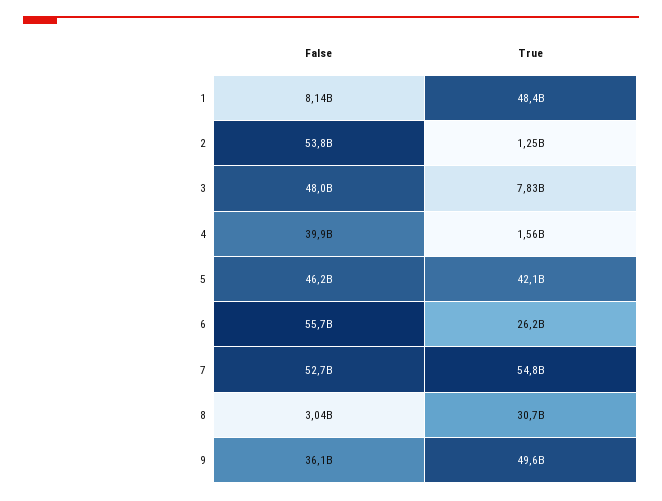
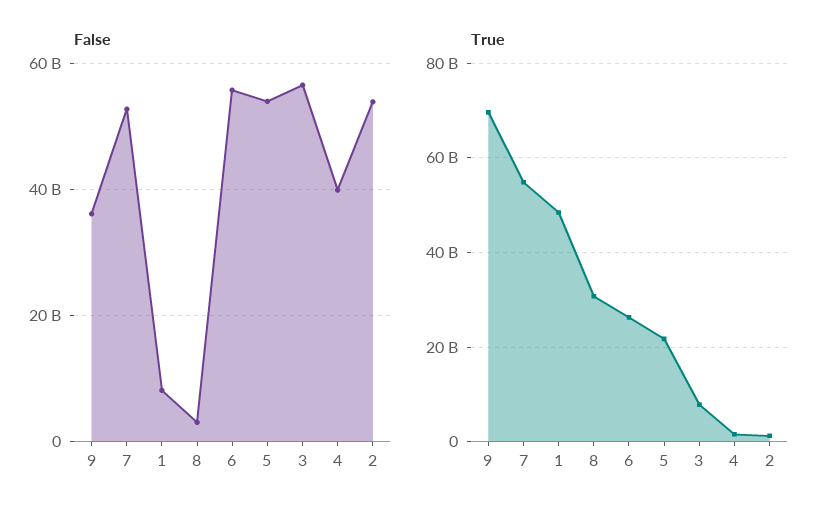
  {
    "False": {
      "1": 8140000000,
      "2": 53800000000,
-     "3": 48000000000,
+     "3": 56000000000,
      "4": 39900000000,
-     "5": 46200000000,
+     "5": 54000000000,
      "6": 55700000000,
      "7": 52700000000,
      "8": 3040000000,
      "9": 36100000000
    },
    "True": {
      "1": 48400000000,
      "2": 1250000000,
      "3": 7830000000,
      "4": 1560000000,
-     "5": 42100000000,
+     "5": 22000000000,
      "6": 26200000000,
      "7": 54800000000,
      "8": 30700000000,
-     "9": 49600000000
+     "9": 70000000000
    }
  }

